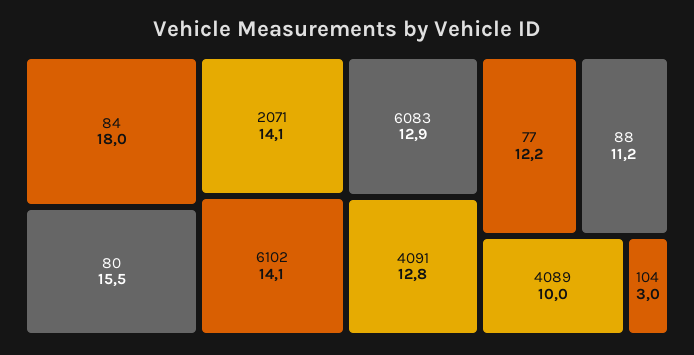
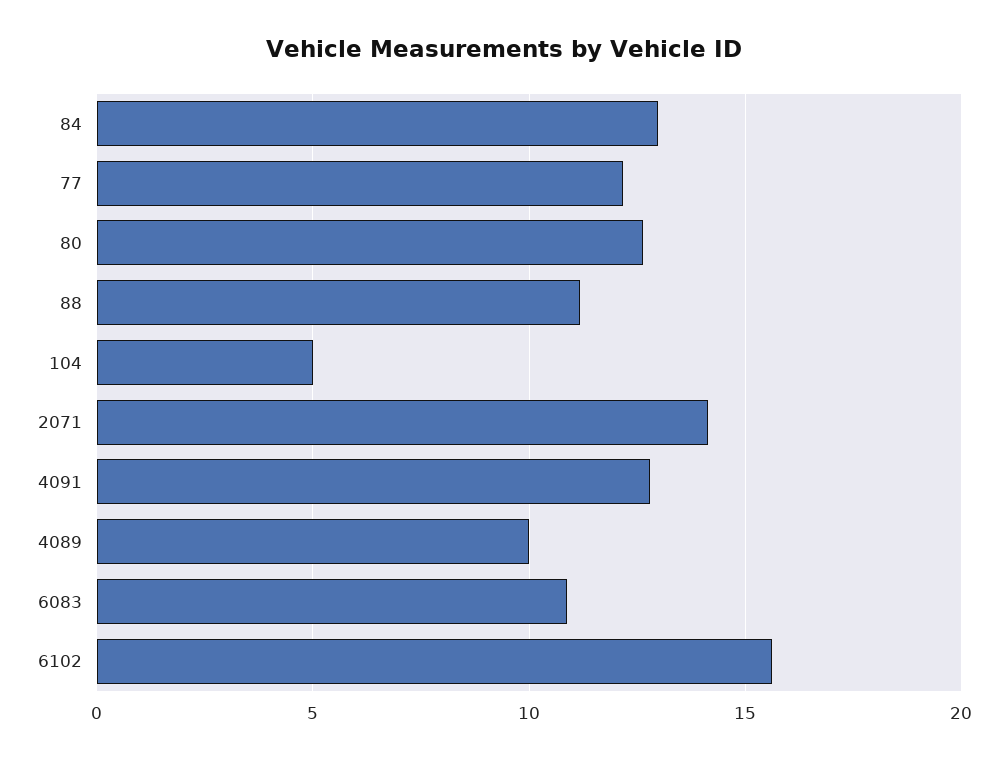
  {
-   "84": 18,
+   "84": 13,
-   "80": 15.5,
+   "80": 12.5,
    "2071": 14.1,
-   "6102": 14.1,
+   "6102": 15.5,
-   "6083": 12.9,
+   "6083": 11,
    "4091": 12.8,
    "77": 12.2,
    "88": 11.2,
    "4089": 10,
-   "104": 3
+   "104": 5
  }

